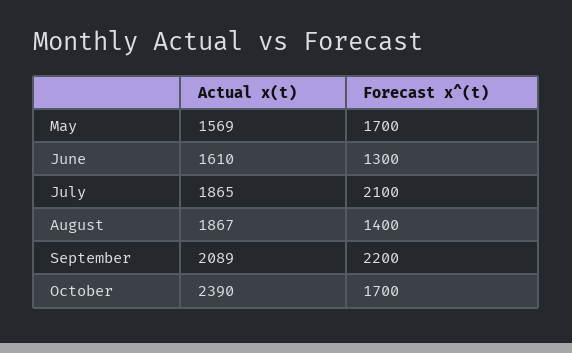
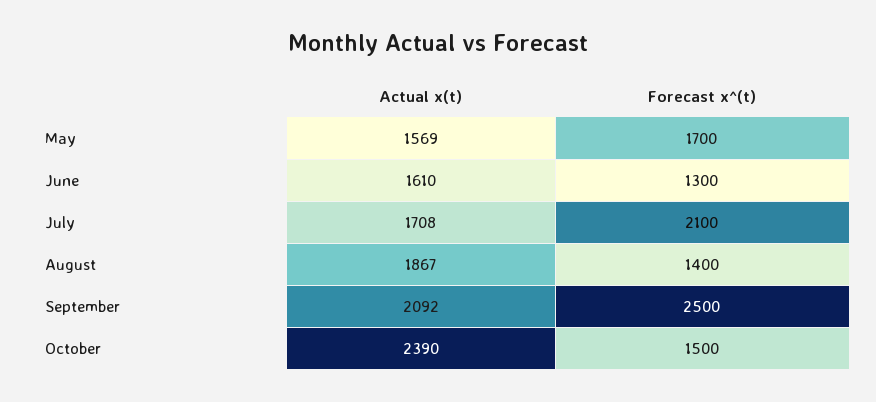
  {
    "Actual x(t)": {
      "May": 1569,
      "June": 1610,
-     "July": 1865,
+     "July": 1708,
      "August": 1867,
-     "September": 2089,
+     "September": 2092,
      "October": 2390
    },
    "Forecast x^(t)": {
      "May": 1700,
      "June": 1300,
      "July": 2100,
      "August": 1400,
-     "September": 2200,
+     "September": 2500,
-     "October": 1700
+     "October": 1500
    }
  }

